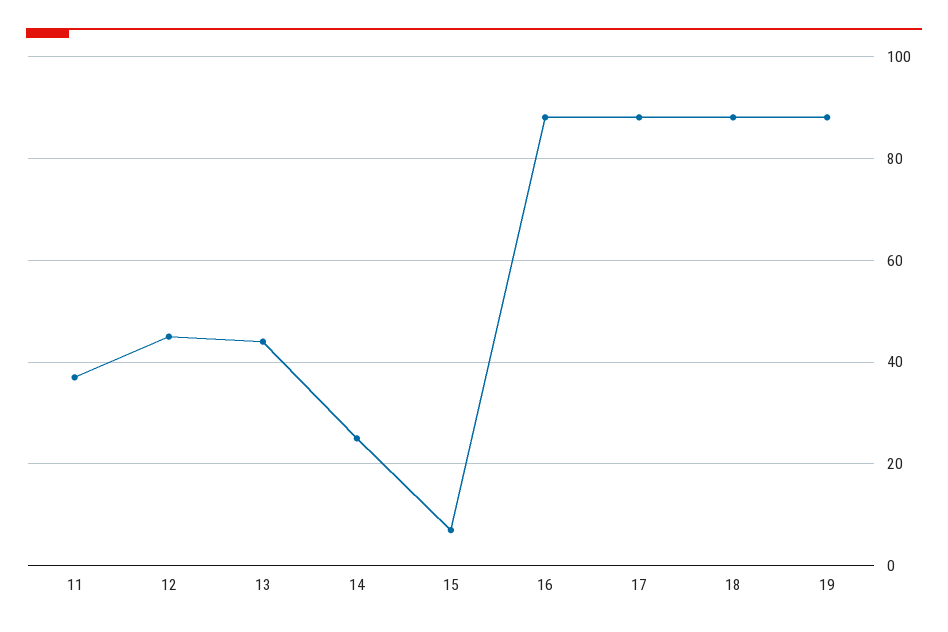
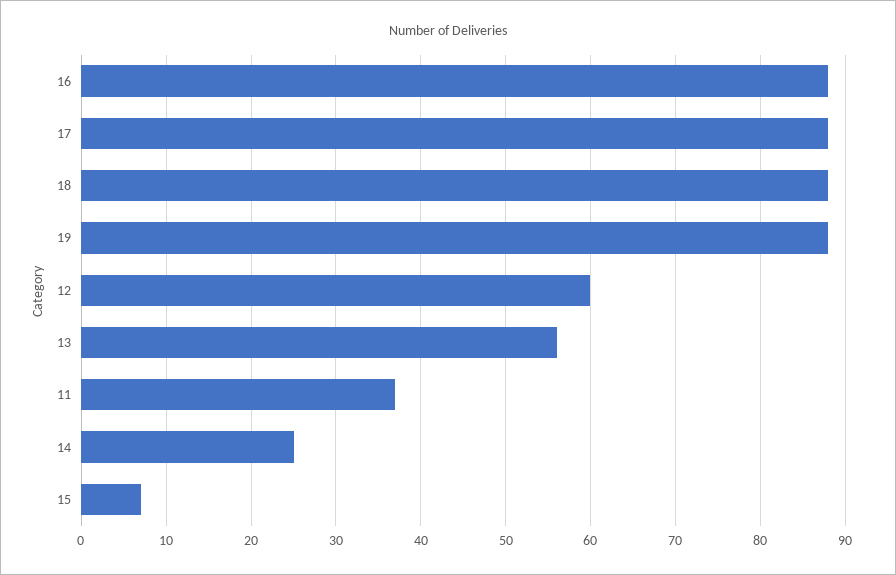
  {
    "11": 37,
-   "12": 45,
+   "12": 60,
-   "13": 45,
+   "13": 56,
    "14": 25,
    "15": 7,
    "16": 88,
    "17": 88,
    "18": 88,
    "19": 88
  }

